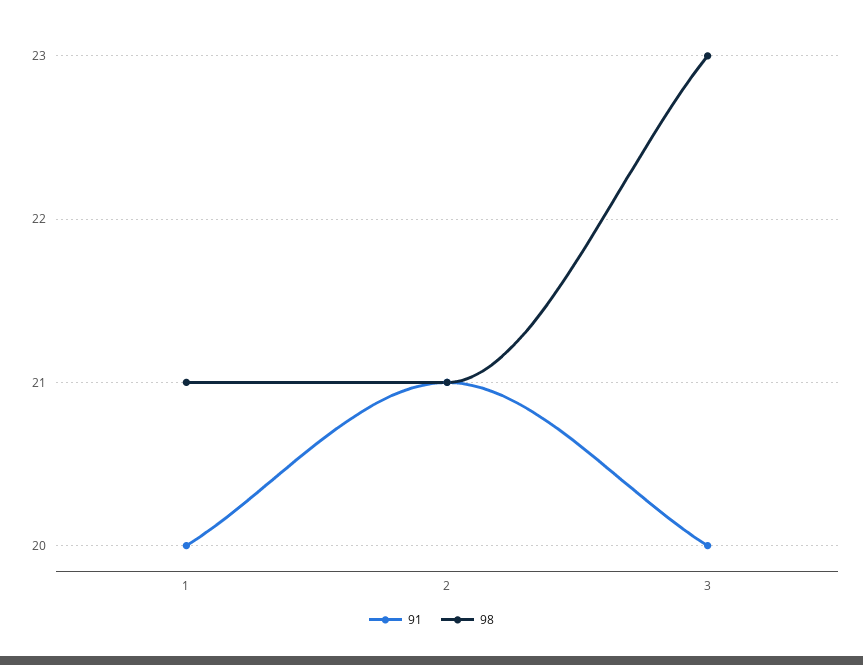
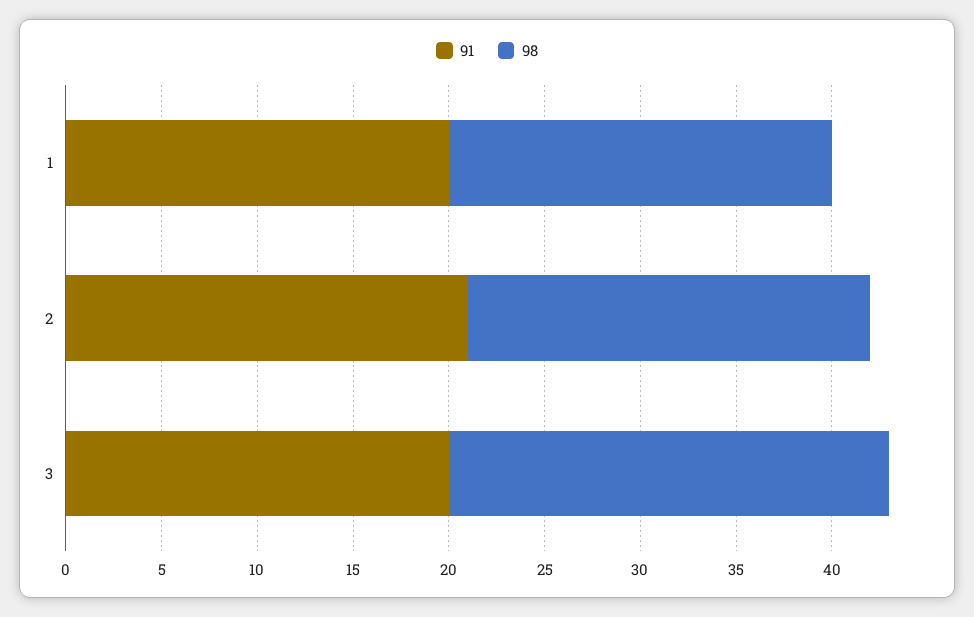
  {
    "91": {
      "1": 20,
      "2": 21,
      "3": 20
    },
    "98": {
-     "1": 21,
+     "1": 20,
      "2": 21,
      "3": 23
    }
  }

